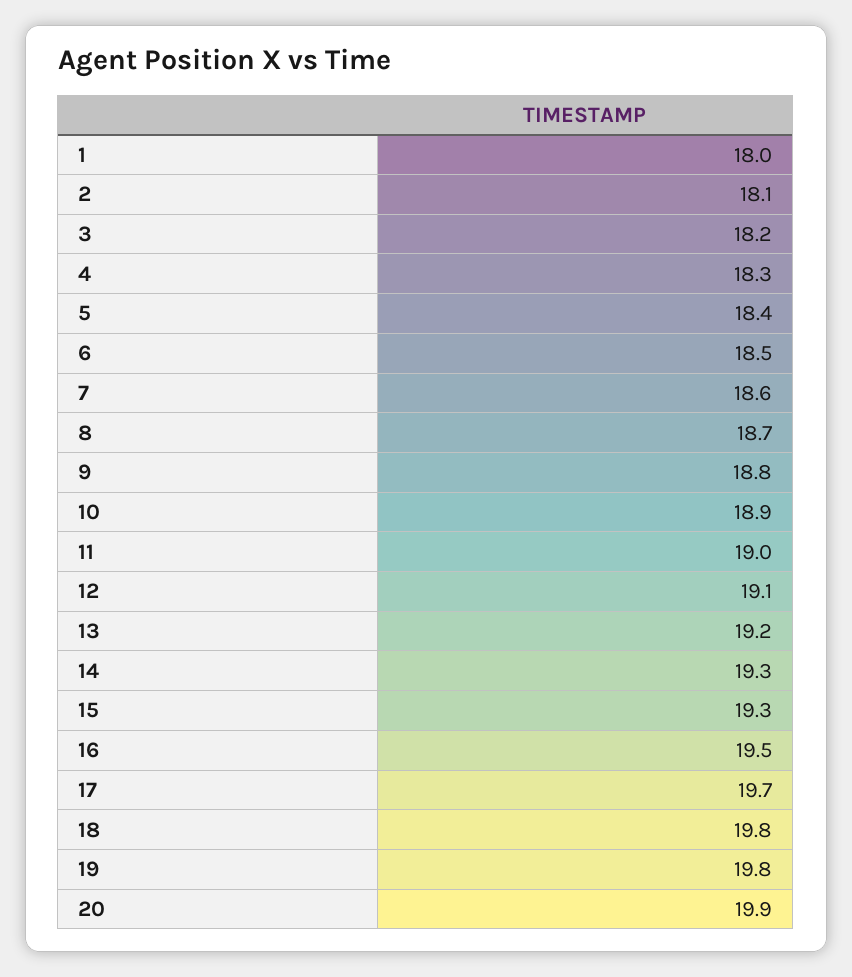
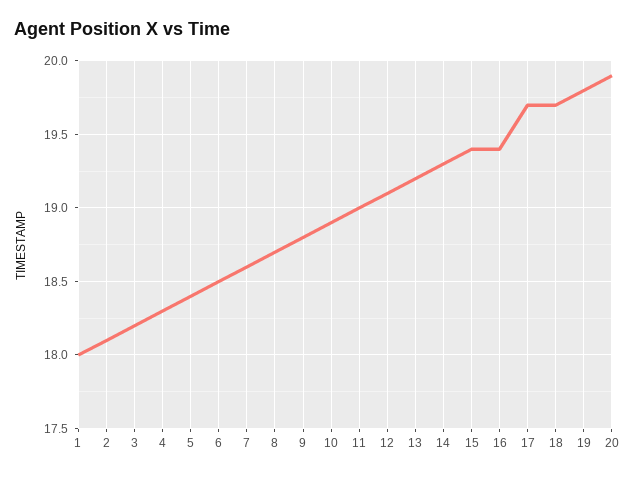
  {
    "1": 18,
    "2": 18.1,
    "3": 18.2,
    "4": 18.3,
    "5": 18.4,
    "6": 18.5,
    "7": 18.6,
    "8": 18.7,
    "9": 18.8,
    "10": 18.9,
    "11": 19,
    "12": 19.1,
    "13": 19.2,
    "14": 19.3,
-   "15": 19.3,
+   "15": 19.4,
-   "16": 19.5,
+   "16": 19.4,
    "17": 19.7,
-   "18": 19.8,
+   "18": 19.7,
    "19": 19.8,
    "20": 19.9
  }

